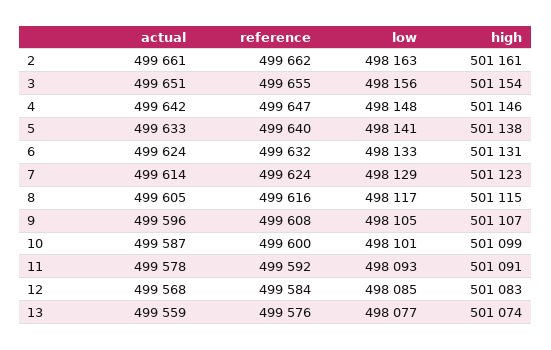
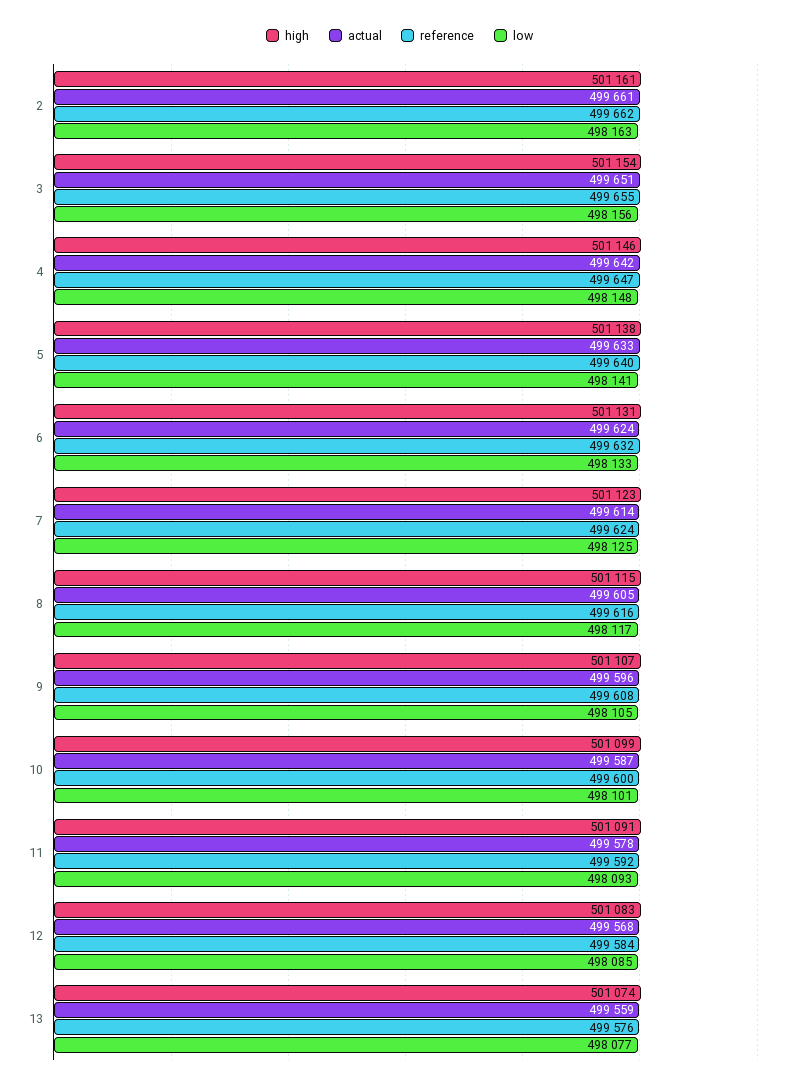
  {
    "actual": {
      "2": 499661,
      "3": 499651,
      "4": 499642,
      "5": 499633,
      "6": 499624,
      "7": 499614,
      "8": 499605,
      "9": 499596,
      "10": 499587,
      "11": 499578,
      "12": 499568,
      "13": 499559
    },
    "reference": {
      "2": 499662,
      "3": 499655,
      "4": 499647,
      "5": 499640,
      "6": 499632,
      "7": 499624,
      "8": 499616,
      "9": 499608,
      "10": 499600,
      "11": 499592,
      "12": 499584,
      "13": 499576
    },
    "low": {
      "2": 498163,
      "3": 498156,
      "4": 498148,
      "5": 498141,
      "6": 498133,
-     "7": 498129,
+     "7": 498125,
      "8": 498117,
      "9": 498105,
      "10": 498101,
      "11": 498093,
      "12": 498085,
      "13": 498077
    },
    "high": {
      "2": 501161,
      "3": 501154,
      "4": 501146,
      "5": 501138,
      "6": 501131,
      "7": 501123,
      "8": 501115,
      "9": 501107,
      "10": 501099,
      "11": 501091,
      "12": 501083,
      "13": 501074
    }
  }

